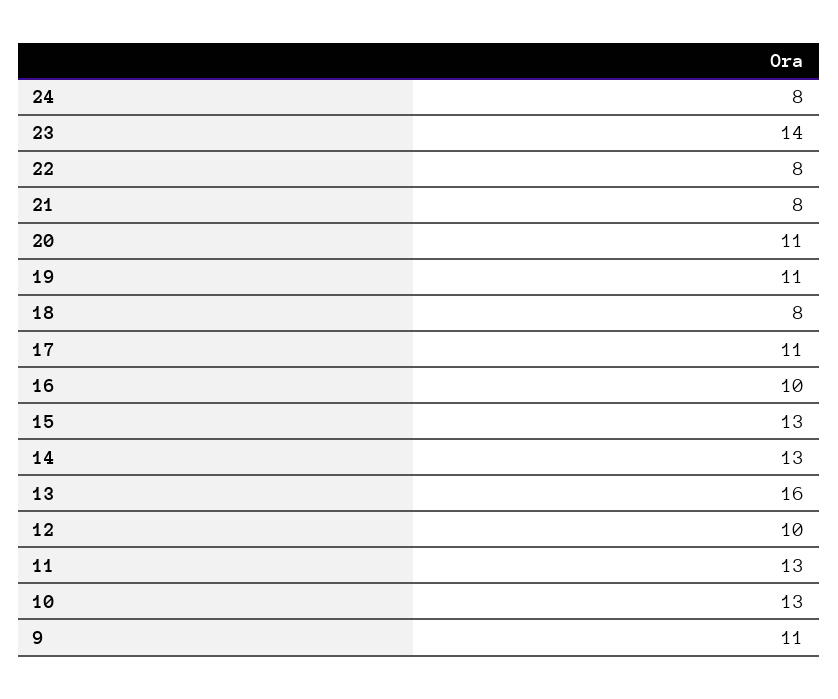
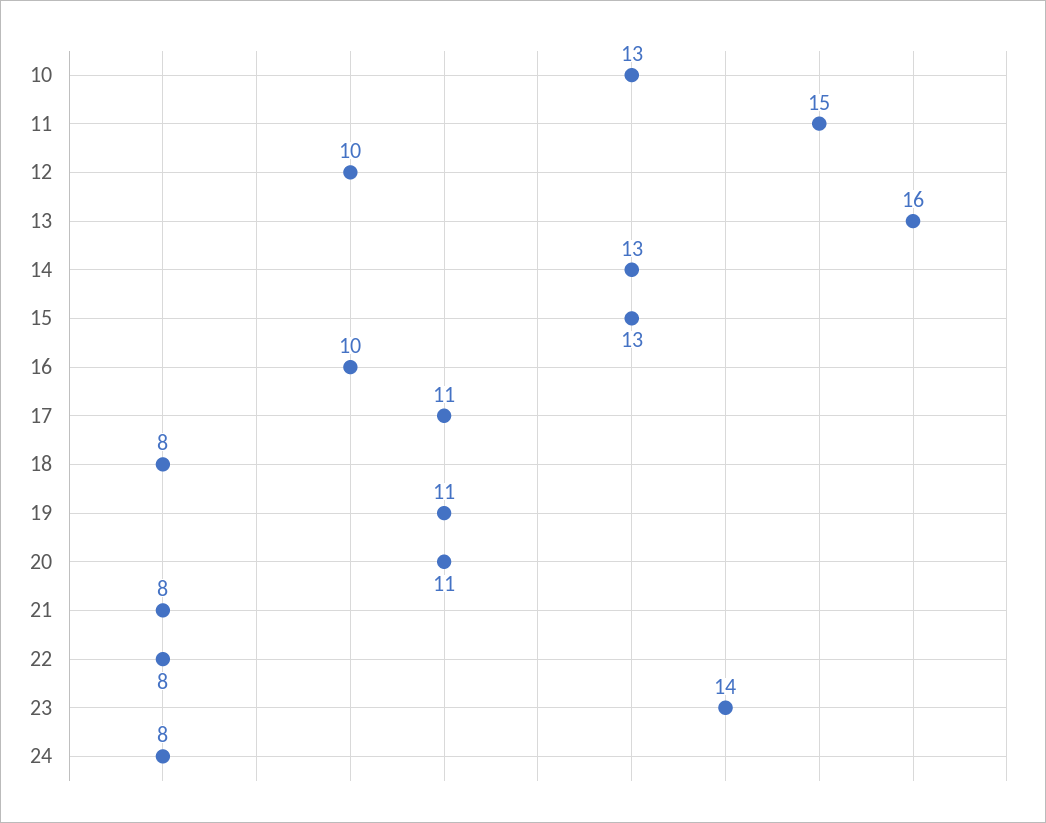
  {
    "24": 8,
    "23": 14,
    "22": 8,
    "21": 8,
    "20": 11,
    "19": 11,
    "18": 8,
    "17": 11,
    "16": 10,
    "15": 13,
    "14": 13,
    "13": 16,
    "12": 10,
-   "11": 13,
+   "11": 15,
-   "10": 13,
+   "10": 13
-   "9": 11
  }

